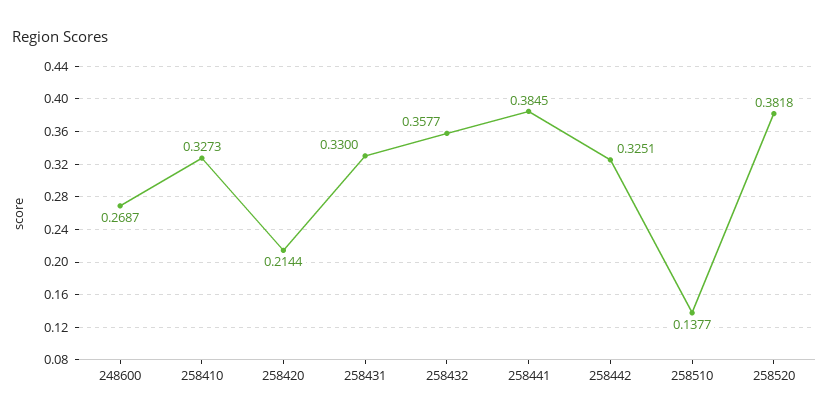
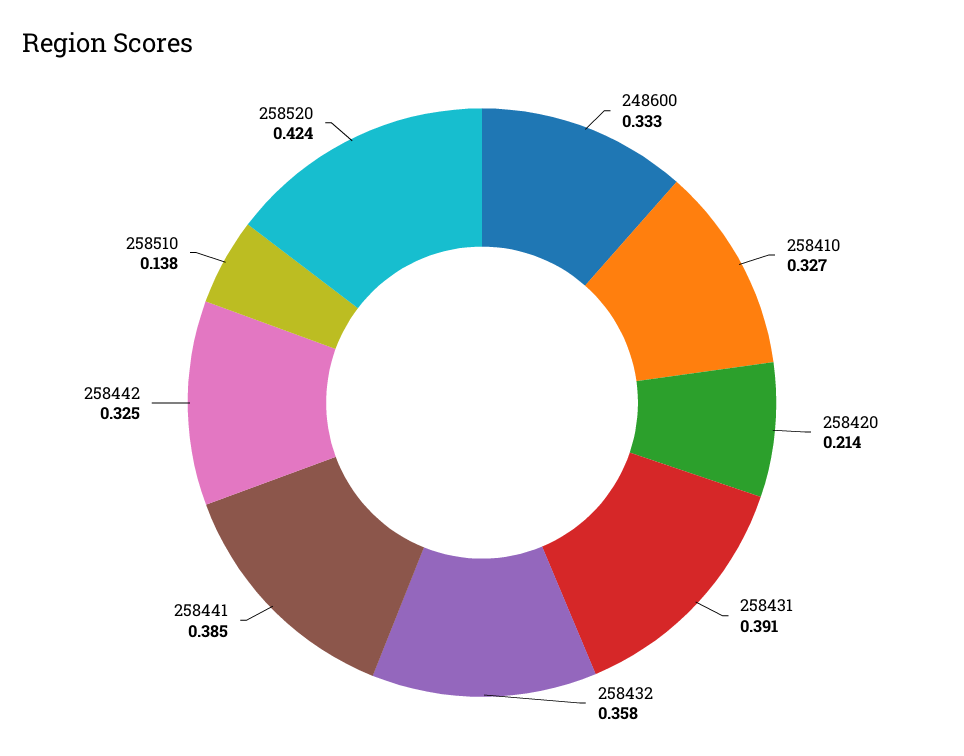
  {
-   "248600": 0.2687,
+   "248600": 0.333,
    "258410": 0.3273,
    "258420": 0.2144,
-   "258431": 0.33,
+   "258431": 0.391,
    "258432": 0.3577,
    "258441": 0.3845,
    "258442": 0.3251,
    "258510": 0.1377,
-   "258520": 0.3818
+   "258520": 0.424
  }

